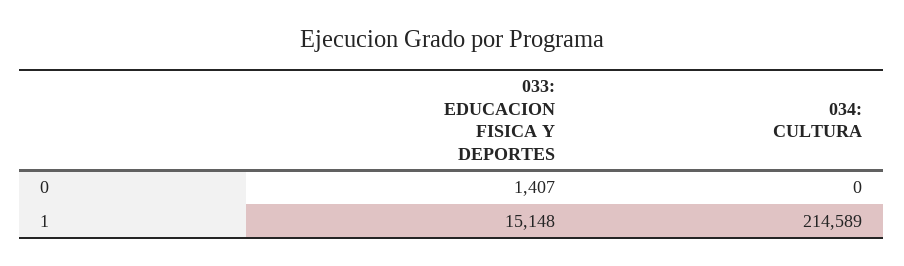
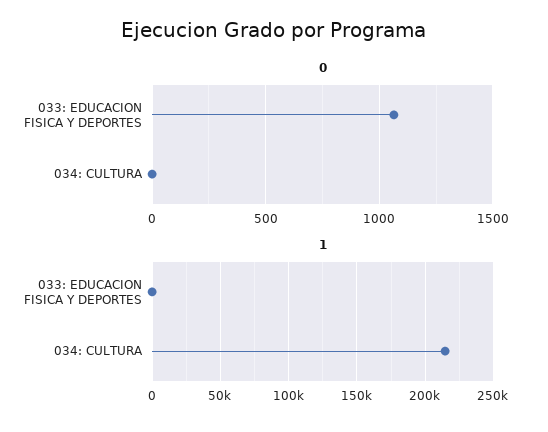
  {
    "0": {
-     "033: EDUCACION FISICA Y DEPORTES": 1407,
+     "033: EDUCACION FISICA Y DEPORTES": 1050,
      "034: CULTURA": 0
    },
    "1": {
-     "033: EDUCACION FISICA Y DEPORTES": 15148,
+     "033: EDUCACION FISICA Y DEPORTES": 0,
      "034: CULTURA": 214589
    }
  }

